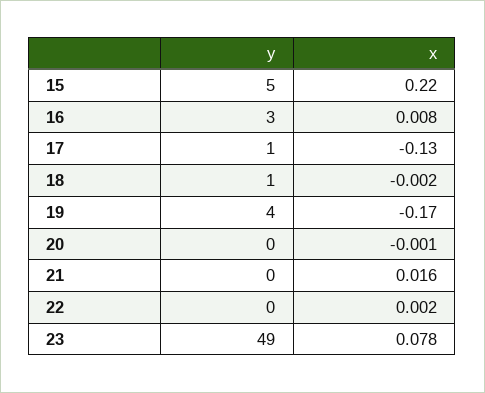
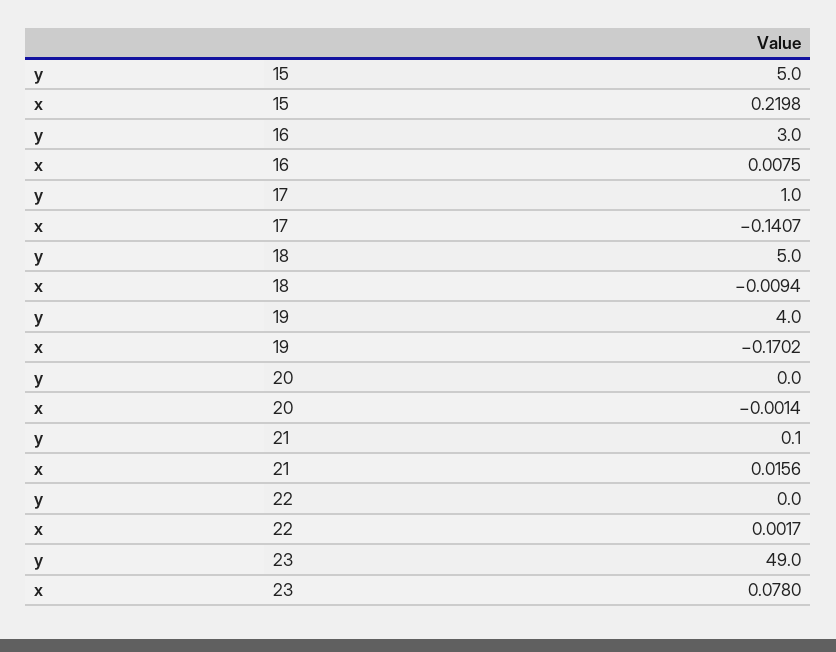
  {
    "y": {
      "15": 5,
      "16": 3,
      "17": 1,
-     "18": 1,
+     "18": 5,
      "19": 4,
      "20": 0,
      "21": 0.1,
      "22": 0,
      "23": 49
    },
    "x": {
      "15": 0.2198,
      "16": 0.0075,
-     "17": -0.13,
+     "17": -0.1407,
-     "18": -0.002,
+     "18": -0.0094,
      "19": -0.1702,
      "20": -0.0014,
      "21": 0.0156,
      "22": 0.0017,
      "23": 0.078
    }
  }

